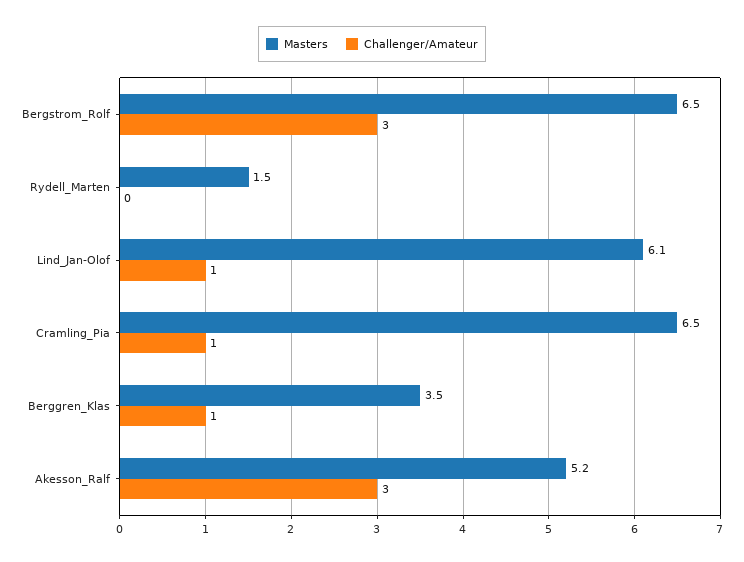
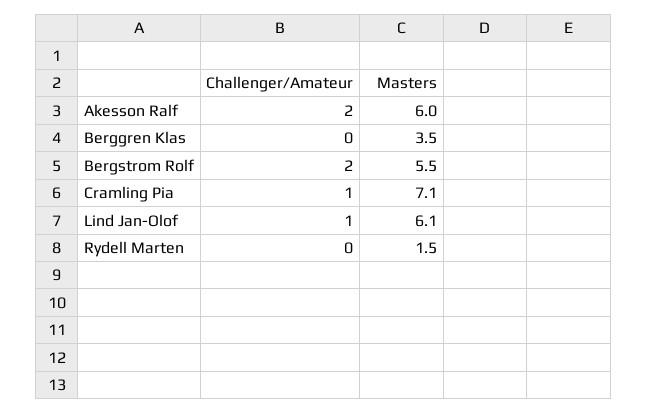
  {
    "Masters": {
-     "Bergstrom_Rolf": 6.5,
+     "Bergstrom_Rolf": 5.5,
      "Rydell_Marten": 1.5,
      "Lind_Jan-Olof": 6.1,
-     "Cramling_Pia": 6.5,
+     "Cramling_Pia": 7.1,
      "Berggren_Klas": 3.5,
-     "Akesson_Ralf": 5.2
+     "Akesson_Ralf": 6
    },
    "Challenger/Amateur": {
-     "Bergstrom_Rolf": 3,
+     "Bergstrom_Rolf": 2,
      "Rydell_Marten": 0,
      "Lind_Jan-Olof": 1,
      "Cramling_Pia": 1,
-     "Berggren_Klas": 1,
+     "Berggren_Klas": 0,
-     "Akesson_Ralf": 3
+     "Akesson_Ralf": 2
    }
  }

